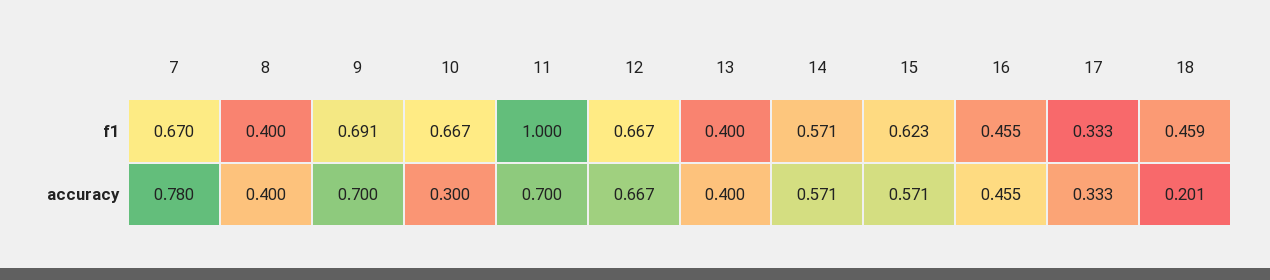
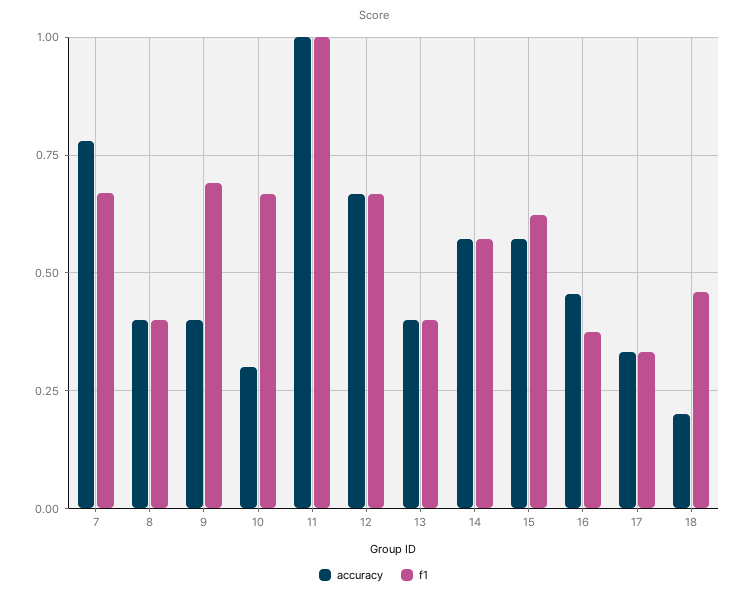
  {
    "f1": {
      "7": 0.67,
      "8": 0.4,
      "9": 0.691,
      "10": 0.667,
      "11": 1,
      "12": 0.667,
      "13": 0.4,
      "14": 0.571,
      "15": 0.623,
-     "16": 0.455,
+     "16": 0.375,
      "17": 0.333,
      "18": 0.459
    },
    "accuracy": {
      "7": 0.78,
      "8": 0.4,
-     "9": 0.7,
+     "9": 0.4,
      "10": 0.3,
-     "11": 0.7,
+     "11": 1,
      "12": 0.667,
      "13": 0.4,
      "14": 0.571,
      "15": 0.571,
      "16": 0.455,
      "17": 0.333,
      "18": 0.201
    }
  }

